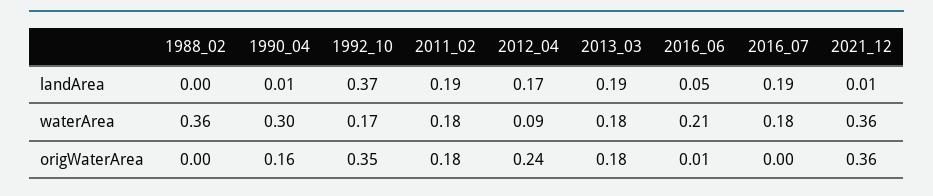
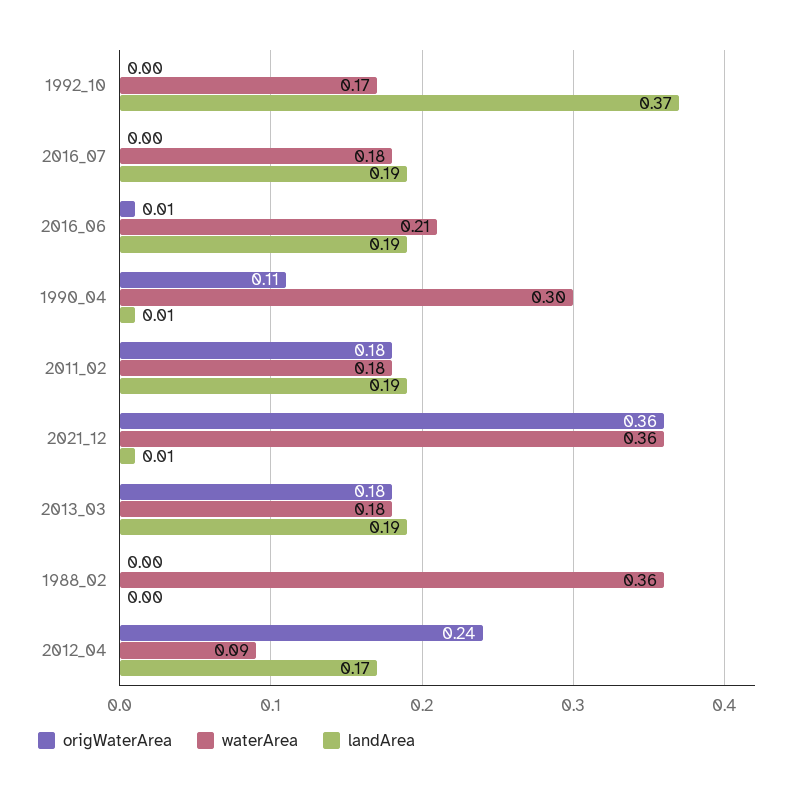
  {
    "landArea": {
      "1988_02": 0,
      "1990_04": 0.01,
      "1992_10": 0.37,
      "2011_02": 0.19,
      "2012_04": 0.17,
      "2013_03": 0.19,
-     "2016_06": 0.05,
+     "2016_06": 0.19,
      "2016_07": 0.19,
      "2021_12": 0.01
    },
    "waterArea": {
      "1988_02": 0.36,
      "1990_04": 0.3,
      "1992_10": 0.17,
      "2011_02": 0.18,
      "2012_04": 0.09,
      "2013_03": 0.18,
      "2016_06": 0.21,
      "2016_07": 0.18,
      "2021_12": 0.36
    },
    "origWaterArea": {
      "1988_02": 0,
-     "1990_04": 0.16,
+     "1990_04": 0.11,
-     "1992_10": 0.35,
+     "1992_10": 0,
      "2011_02": 0.18,
      "2012_04": 0.24,
      "2013_03": 0.18,
      "2016_06": 0.01,
      "2016_07": 0,
      "2021_12": 0.36
    }
  }

